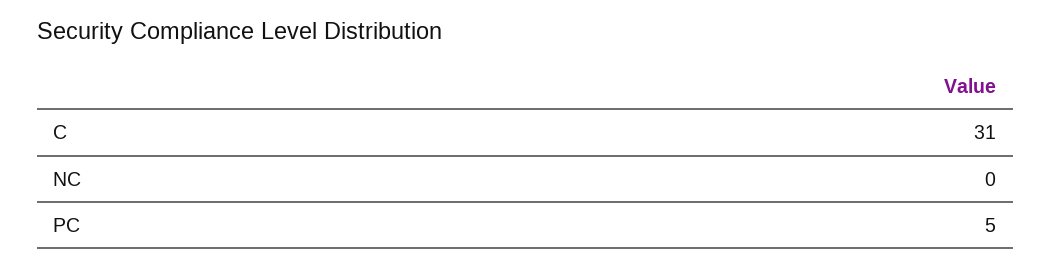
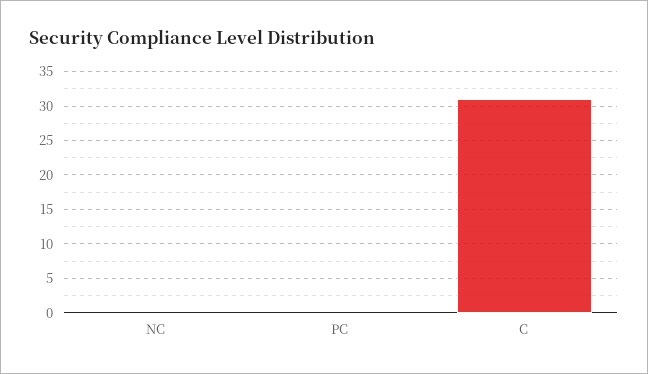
  {
    "C": 31,
    "NC": 0,
-   "PC": 5
+   "PC": 0
  }

